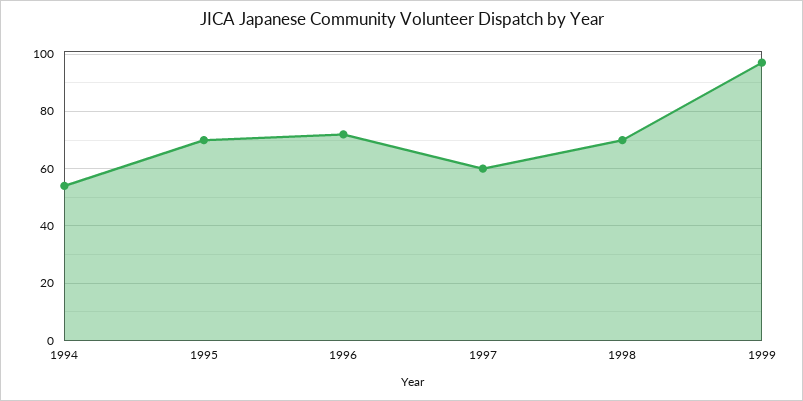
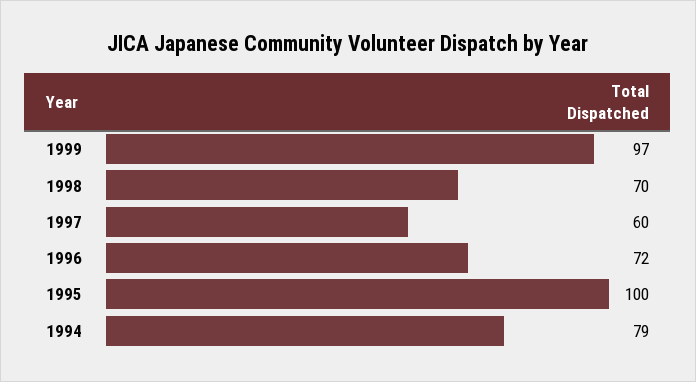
  {
-   "1994": 55,
+   "1994": 79,
-   "1995": 70,
+   "1995": 100,
    "1996": 72,
    "1997": 60,
    "1998": 70,
    "1999": 97
  }

